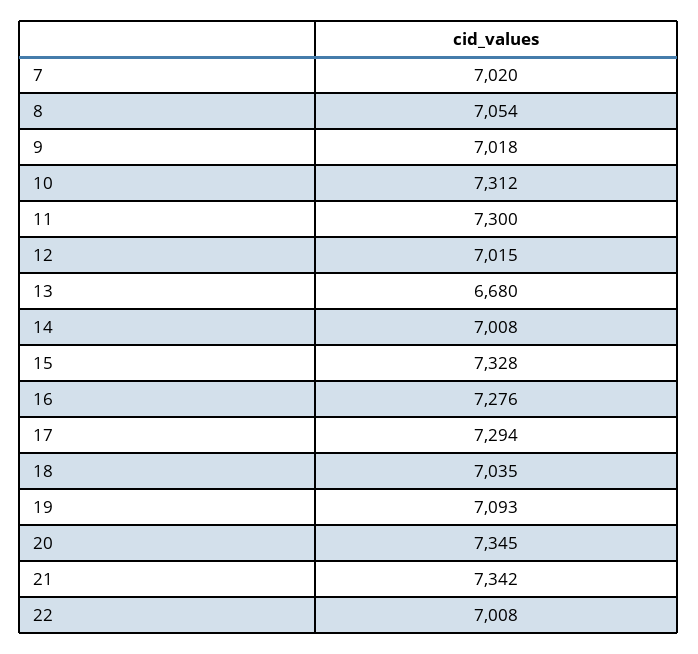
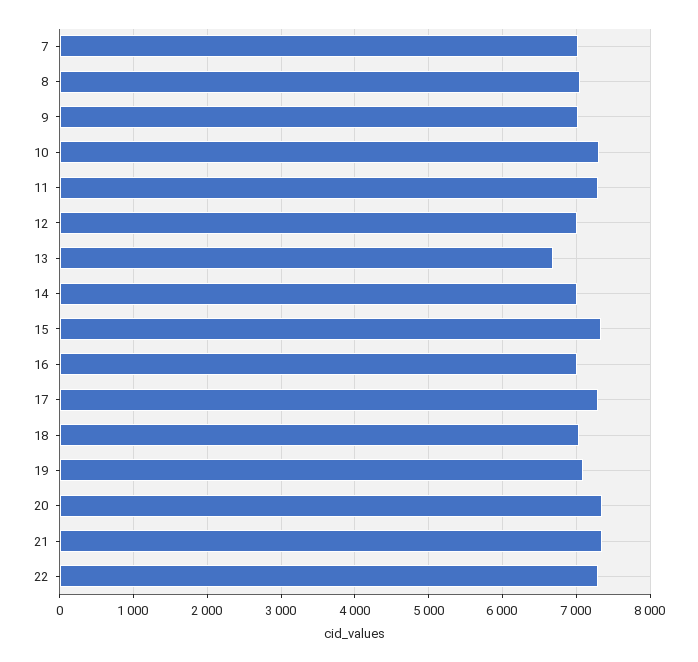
  {
    "7": 7020,
    "8": 7054,
    "9": 7018,
    "10": 7312,
    "11": 7300,
    "12": 7015,
    "13": 6680,
    "14": 7008,
    "15": 7328,
-   "16": 7276,
+   "16": 7000,
    "17": 7294,
    "18": 7035,
    "19": 7093,
    "20": 7345,
    "21": 7342,
-   "22": 7008
+   "22": 7300
  }

